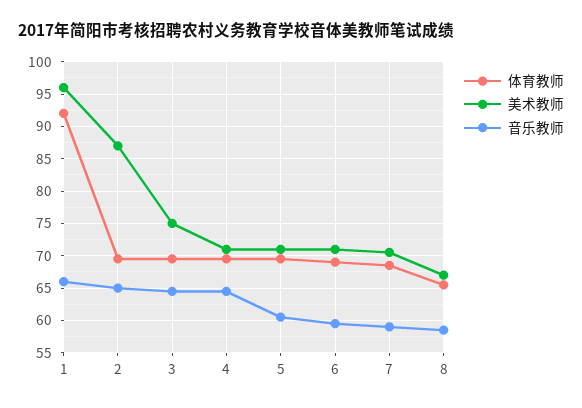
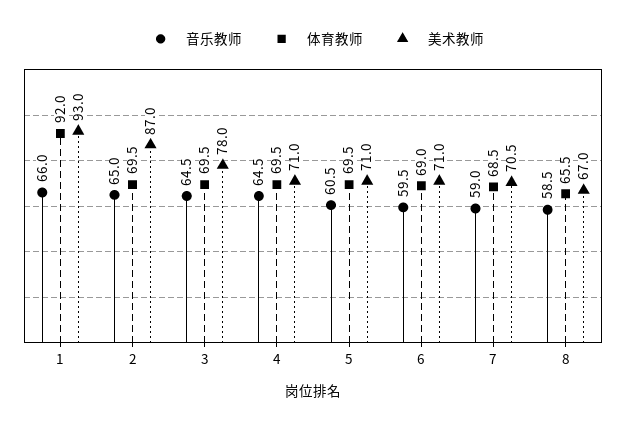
  {
    "体育教师": {
      "1": 92,
      "2": 69.5,
      "3": 69.5,
      "4": 69.5,
      "5": 69.5,
      "6": 69,
      "7": 68.5,
      "8": 65.5
    },
    "美术教师": {
-     "1": 96,
+     "1": 93,
      "2": 87,
-     "3": 75,
+     "3": 78,
      "4": 71,
      "5": 71,
      "6": 71,
      "7": 70.5,
      "8": 67
    },
    "音乐教师": {
      "1": 66,
      "2": 65,
      "3": 64.5,
      "4": 64.5,
      "5": 60.5,
      "6": 59.5,
      "7": 59,
      "8": 58.5
    }
  }

